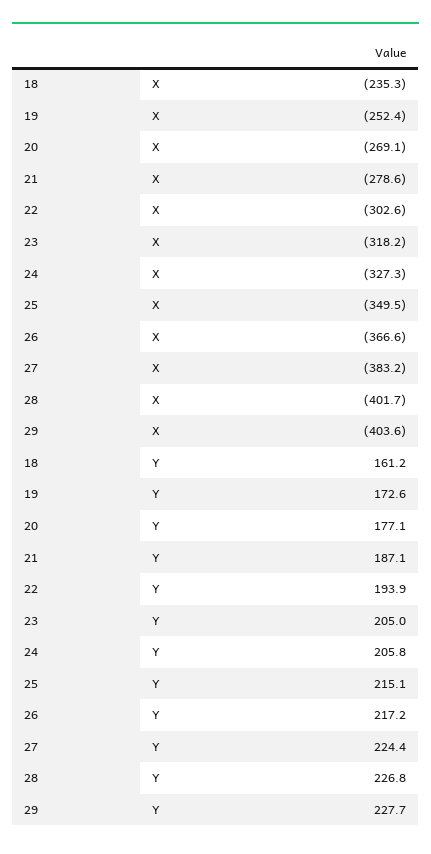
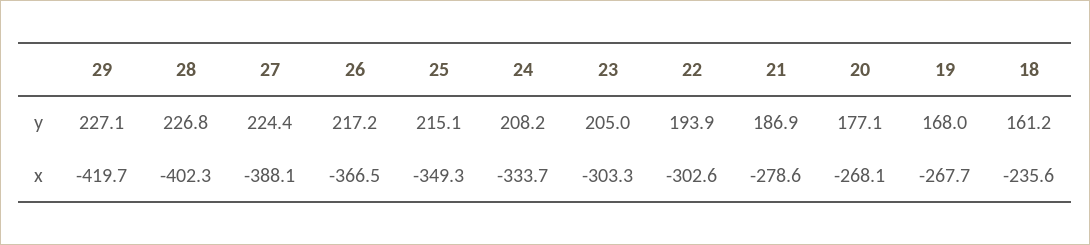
  {
    "18": {
-     "X": -235.3,
+     "X": -235.6,
      "Y": 161.2
    },
    "19": {
-     "X": -252.4,
+     "X": -267.7,
-     "Y": 172.6
+     "Y": 168
    },
    "20": {
-     "X": -269.1,
+     "X": -268.1,
      "Y": 177.1
    },
    "21": {
      "X": -278.6,
-     "Y": 187.1
+     "Y": 186.9
    },
    "22": {
      "X": -302.6,
      "Y": 193.9
    },
    "23": {
-     "X": -318.2,
+     "X": -303.3,
      "Y": 205
    },
    "24": {
-     "X": -327.3,
+     "X": -333.7,
-     "Y": 205.8
+     "Y": 208.2
    },
    "25": {
-     "X": -349.5,
+     "X": -349.3,
      "Y": 215.1
    },
    "26": {
-     "X": -366.6,
+     "X": -366.5,
      "Y": 217.2
    },
    "27": {
-     "X": -383.2,
+     "X": -388.1,
      "Y": 224.4
    },
    "28": {
-     "X": -401.7,
+     "X": -402.3,
      "Y": 226.8
    },
    "29": {
-     "X": -403.6,
+     "X": -419.7,
-     "Y": 227.7
+     "Y": 227.1
    }
  }

